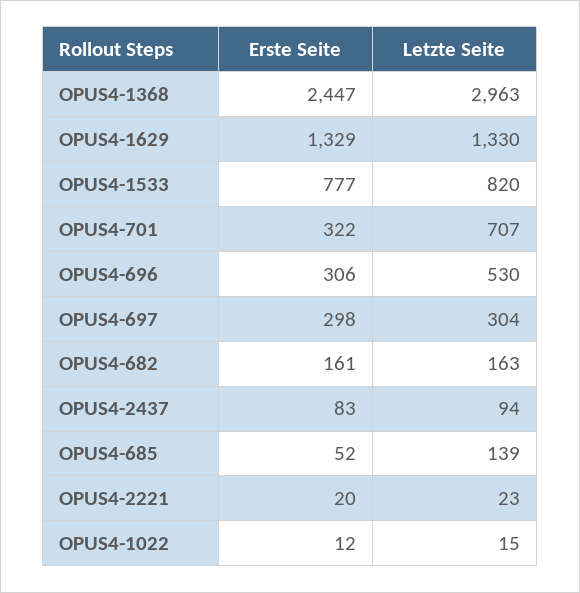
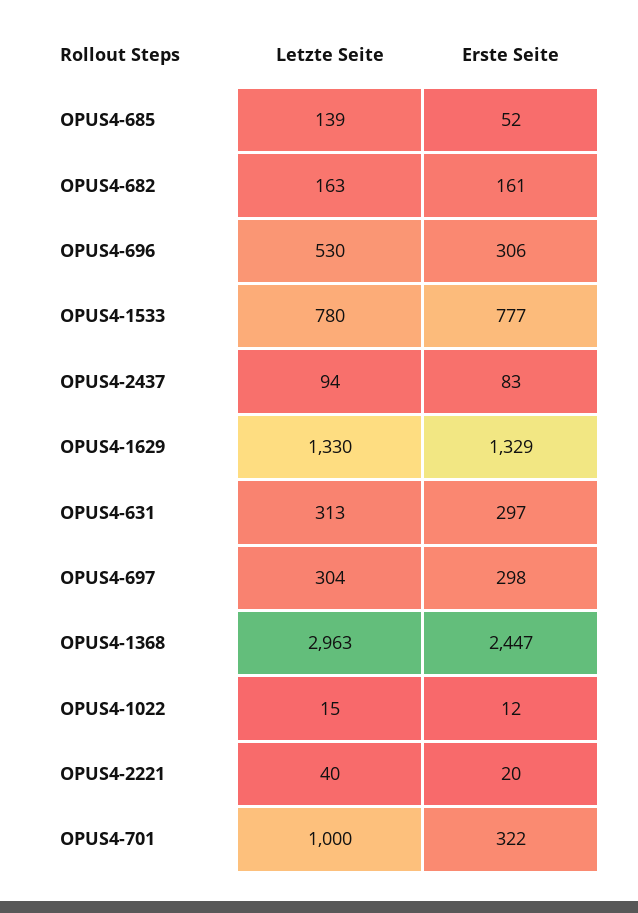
  {
    "Erste Seite": {
      "OPUS4-1368": 2447,
      "OPUS4-1629": 1329,
      "OPUS4-1533": 777,
      "OPUS4-701": 322,
      "OPUS4-696": 306,
      "OPUS4-697": 298,
      "OPUS4-682": 161,
      "OPUS4-2437": 83,
      "OPUS4-685": 52,
      "OPUS4-2221": 20,
-     "OPUS4-1022": 12
+     "OPUS4-1022": 12,
+     "OPUS4-631": 297
    },
    "Letzte Seite": {
      "OPUS4-1368": 2963,
      "OPUS4-1629": 1330,
-     "OPUS4-1533": 820,
+     "OPUS4-1533": 780,
-     "OPUS4-701": 707,
+     "OPUS4-701": 1000,
      "OPUS4-696": 530,
      "OPUS4-697": 304,
      "OPUS4-682": 163,
      "OPUS4-2437": 94,
      "OPUS4-685": 139,
-     "OPUS4-2221": 23,
+     "OPUS4-2221": 40,
-     "OPUS4-1022": 15
+     "OPUS4-1022": 15,
+     "OPUS4-631": 313
    }
  }

